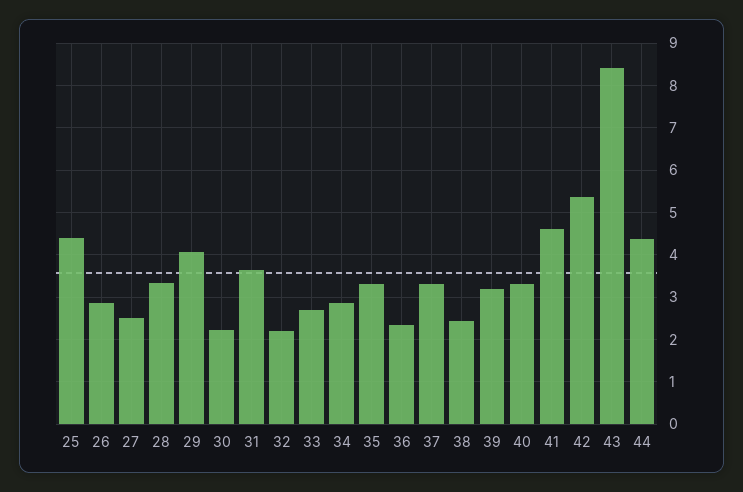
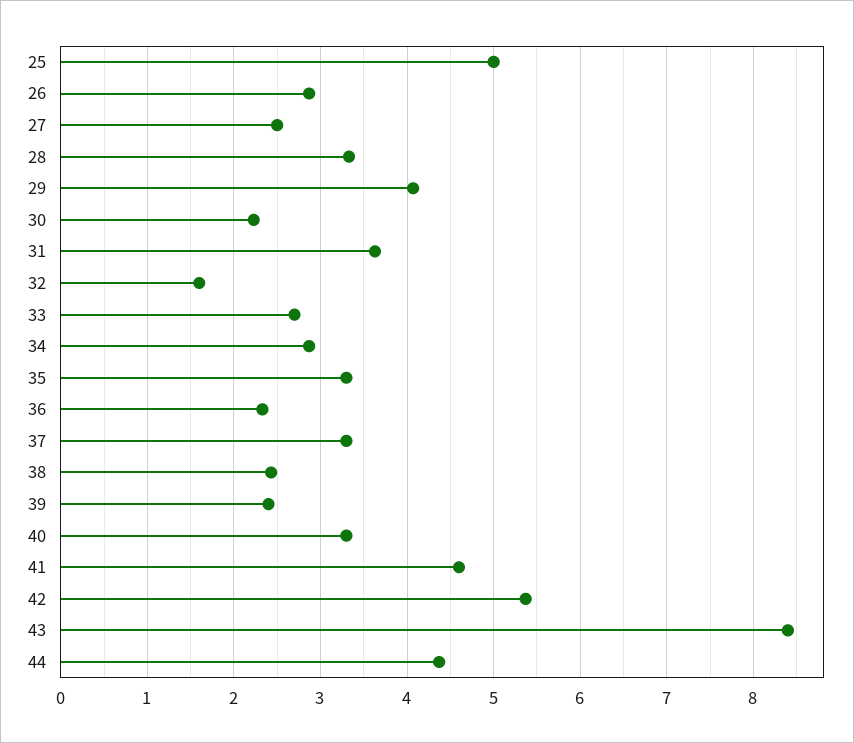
  {
-   "25": 4.4,
+   "25": 5,
    "26": 2.9,
    "27": 2.5,
    "28": 3.3,
    "29": 4.1,
    "30": 2.2,
    "31": 3.6,
-   "32": 2.2,
+   "32": 1.6,
    "33": 2.7,
    "34": 2.9,
    "35": 3.3,
    "36": 2.3,
    "37": 3.3,
    "38": 2.4,
-   "39": 3.2,
+   "39": 2.4,
    "40": 3.3,
    "41": 4.6,
    "42": 5.4,
    "43": 8.4,
    "44": 4.4
  }

